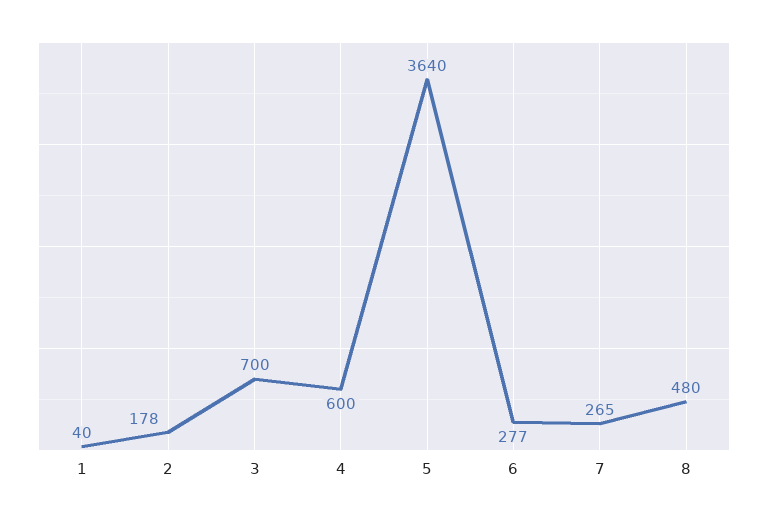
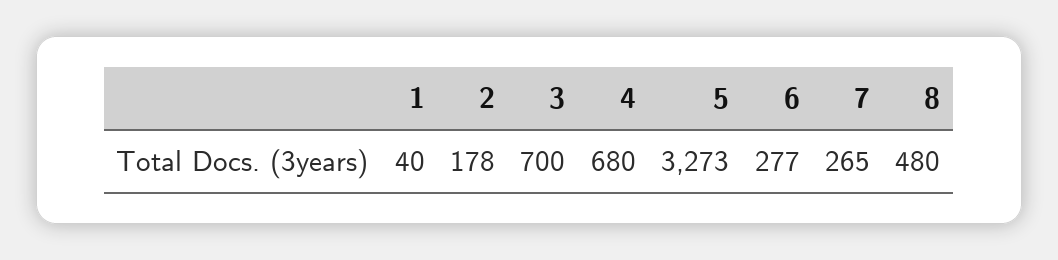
  {
    "1": 40,
    "2": 178,
    "3": 700,
-   "4": 600,
+   "4": 680,
-   "5": 3640,
+   "5": 3273,
    "6": 277,
    "7": 265,
    "8": 480
  }

